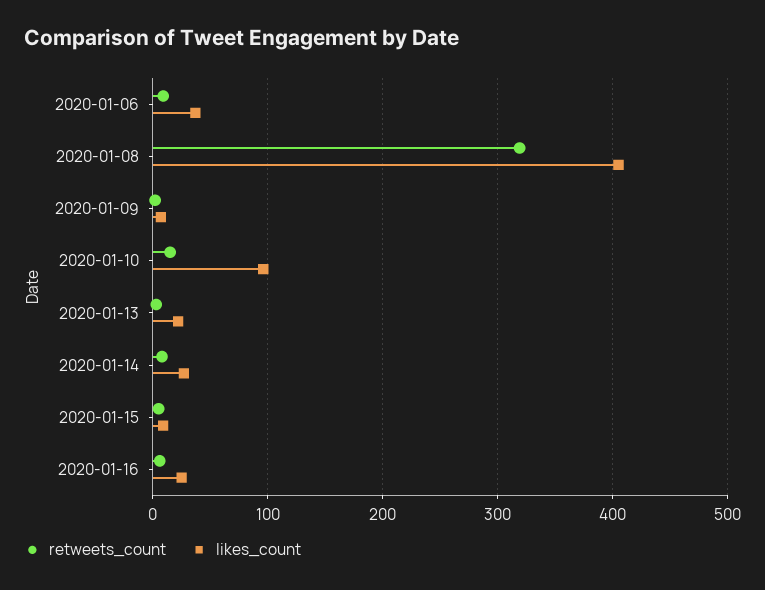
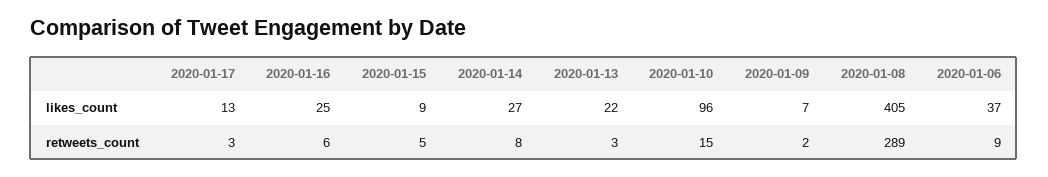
  {
    "retweets_count": {
      "2020-01-06": 9,
-     "2020-01-08": 320,
+     "2020-01-08": 289,
      "2020-01-09": 2,
      "2020-01-10": 15,
      "2020-01-13": 3,
      "2020-01-14": 8,
      "2020-01-15": 5,
-     "2020-01-16": 6
+     "2020-01-16": 6,
+     "2020-01-17": 3
    },
    "likes_count": {
      "2020-01-06": 37,
      "2020-01-08": 405,
      "2020-01-09": 7,
      "2020-01-10": 96,
      "2020-01-13": 22,
      "2020-01-14": 27,
      "2020-01-15": 9,
-     "2020-01-16": 25
+     "2020-01-16": 25,
+     "2020-01-17": 13
    }
  }

